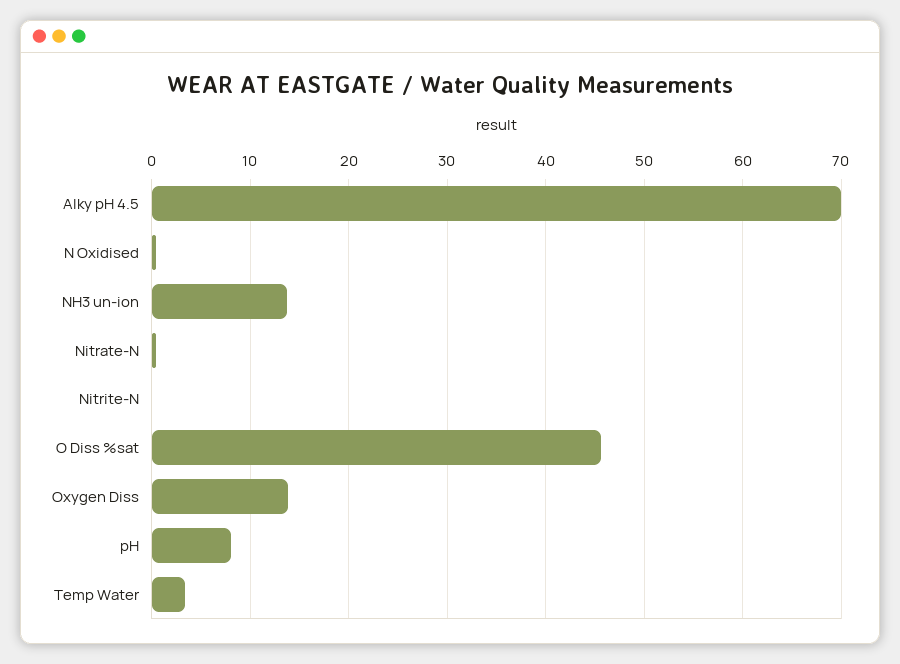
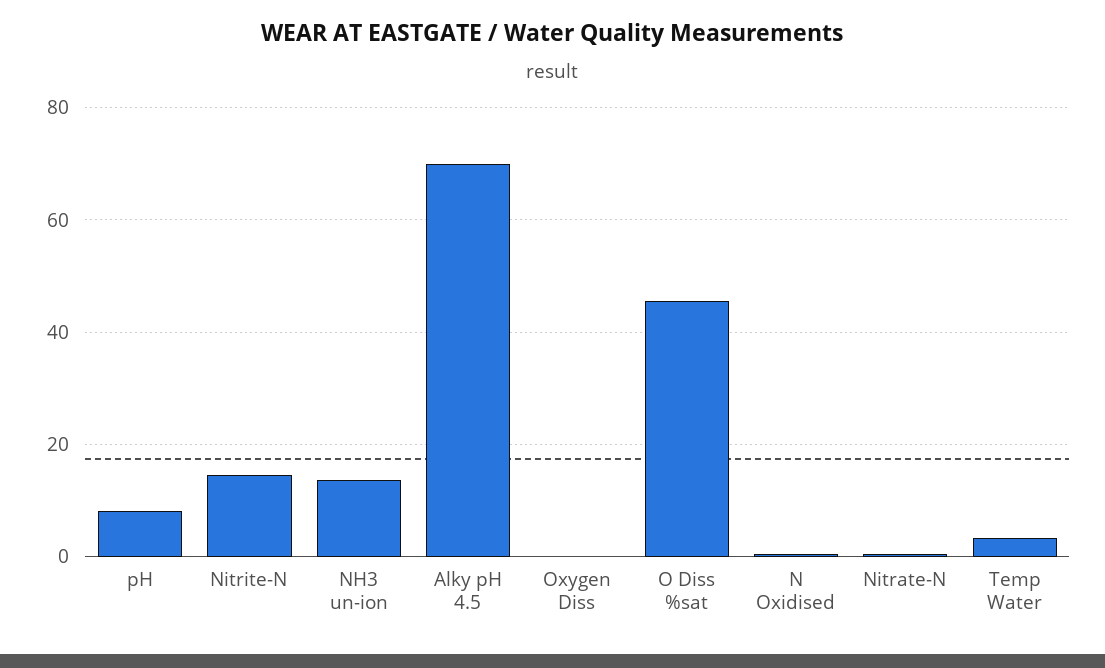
  {
    "Alky pH 4.5": 70,
    "N Oxidised": 0,
    "NH3 un-ion": 14,
    "Nitrate-N": 0,
-   "Nitrite-N": 0,
+   "Nitrite-N": 14,
    "O Diss %sat": 46,
-   "Oxygen Diss": 14,
+   "Oxygen Diss": 0,
    "pH": 8,
    "Temp Water": 3
  }

